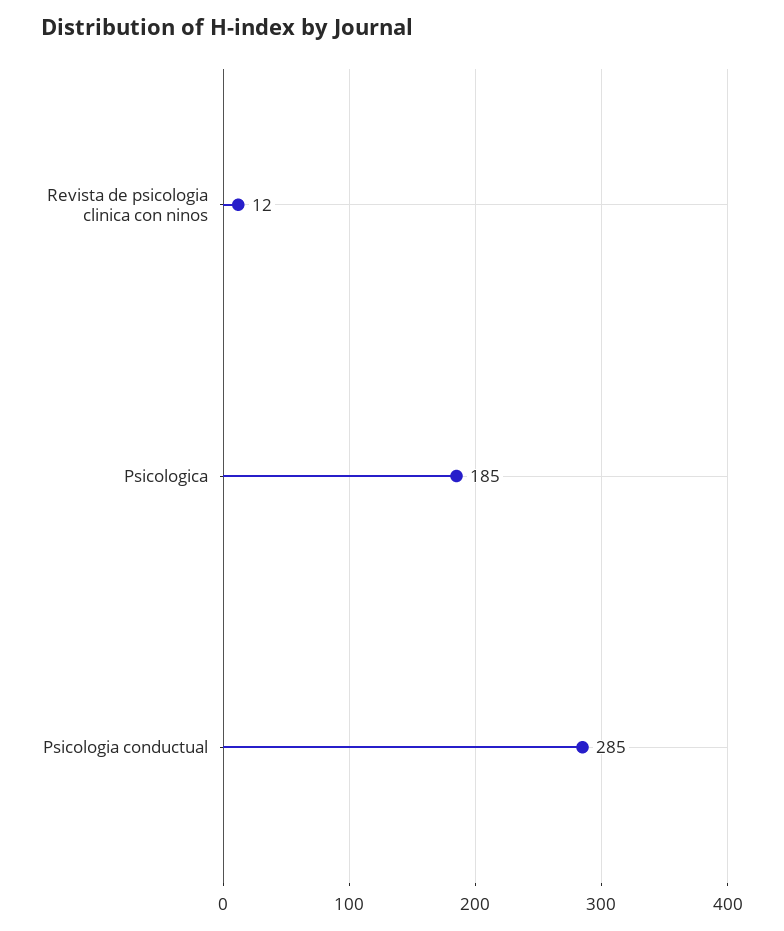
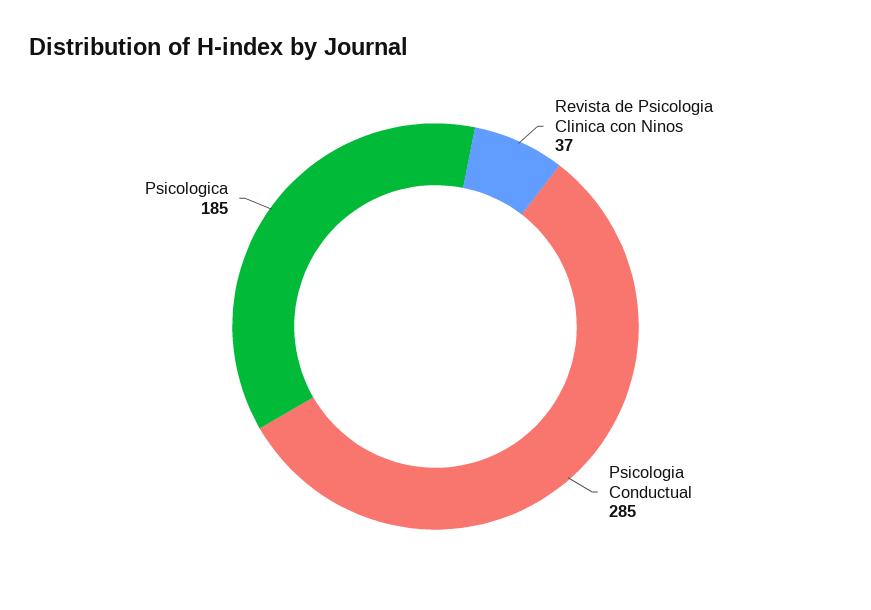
  {
-   "Revista de psicologia clinica con ninos": 12,
+   "Revista de psicologia clinica con ninos": 37,
    "Psicologica": 185,
    "Psicologia conductual": 285
  }

